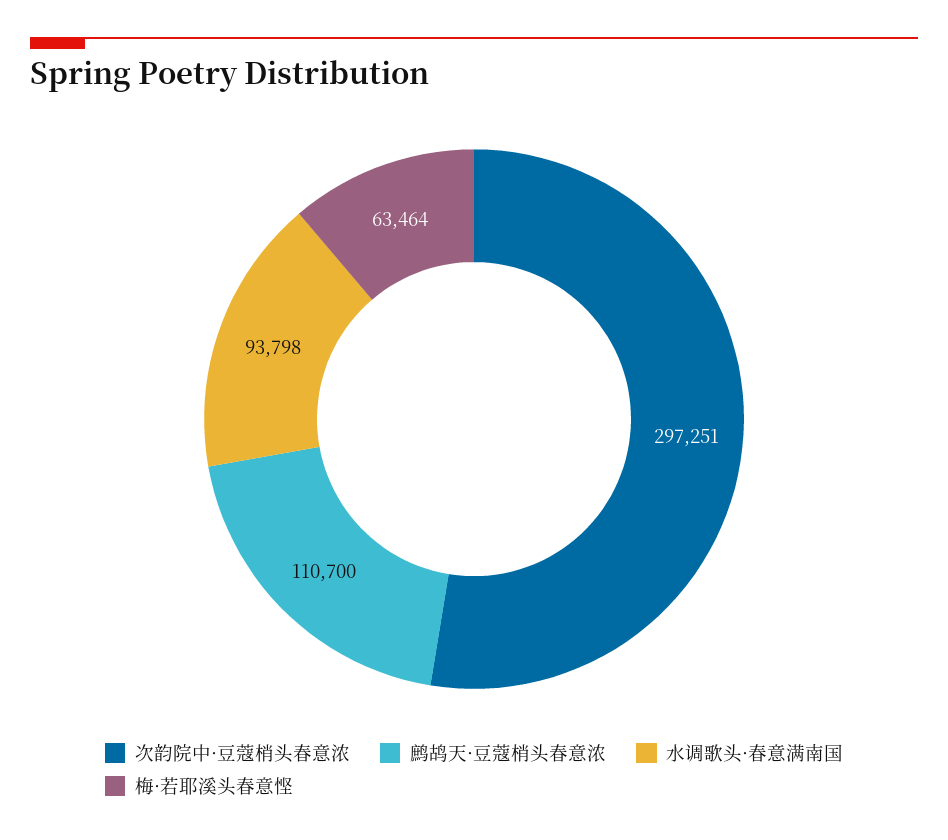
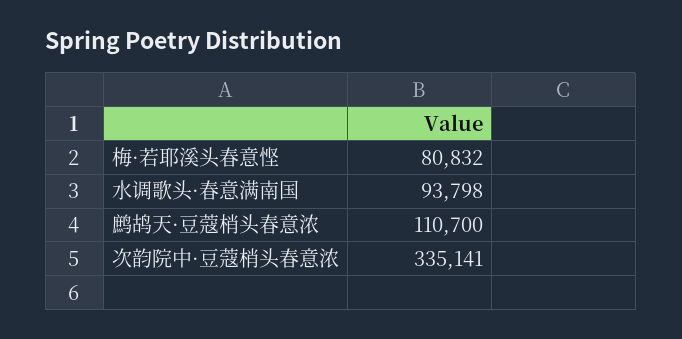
  {
-   "次韵院中·豆蔻梢头春意浓": 297251,
+   "次韵院中·豆蔻梢头春意浓": 335141,
    "鹧鸪天·豆蔻梢头春意浓": 110700,
    "水调歌头·春意满南国": 93798,
-   "梅·若耶溪头春意悭": 63464
+   "梅·若耶溪头春意悭": 80832
  }

